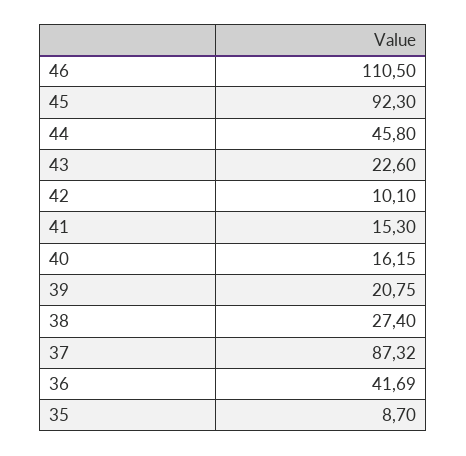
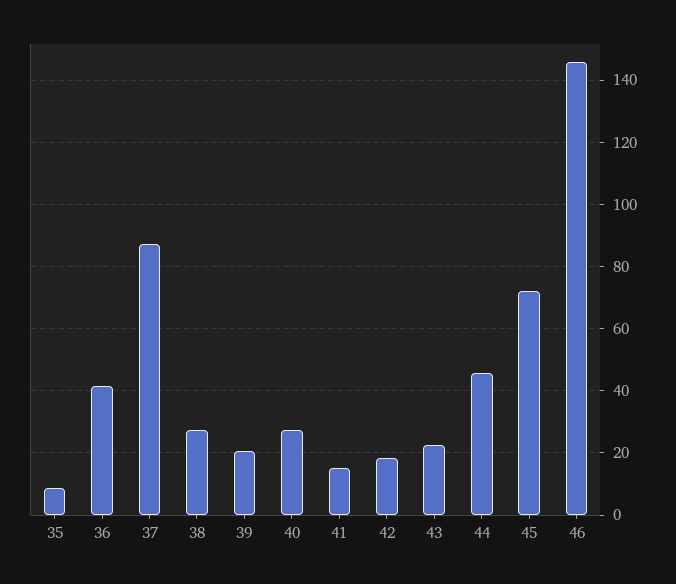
  {
-   "46": 110.5,
+   "46": 146,
-   "45": 92.3,
+   "45": 72,
    "44": 45.8,
    "43": 22.6,
-   "42": 10.1,
+   "42": 18,
    "41": 15.3,
-   "40": 16.15,
+   "40": 28,
    "39": 20.75,
    "38": 27.4,
    "37": 87.32,
    "36": 41.69,
    "35": 8.7
  }

